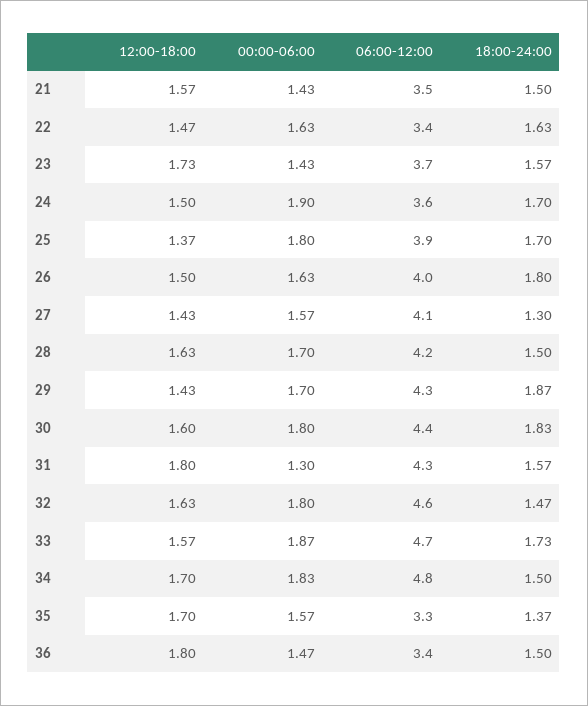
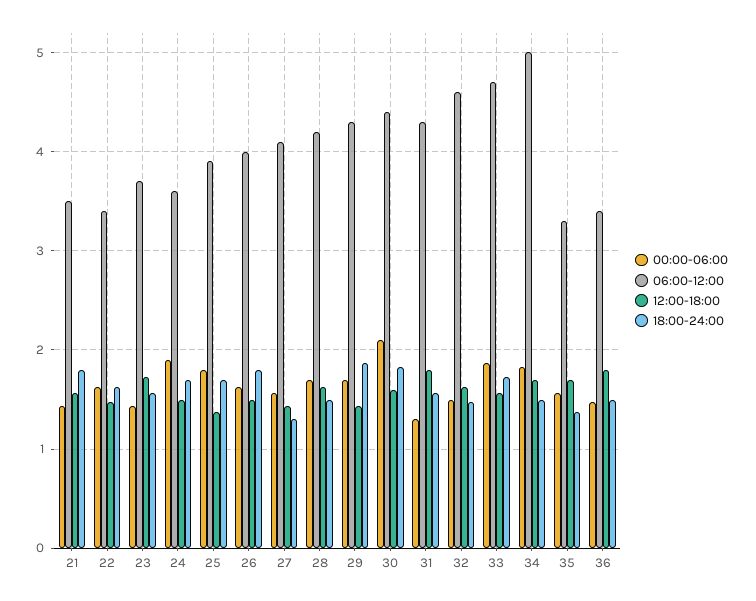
  {
    "12:00-18:00": {
      "21": 1.57,
      "22": 1.47,
      "23": 1.73,
      "24": 1.5,
      "25": 1.37,
      "26": 1.5,
      "27": 1.43,
      "28": 1.63,
      "29": 1.43,
      "30": 1.6,
      "31": 1.8,
      "32": 1.63,
      "33": 1.57,
      "34": 1.7,
      "35": 1.7,
      "36": 1.8
    },
    "00:00-06:00": {
      "21": 1.43,
      "22": 1.63,
      "23": 1.43,
      "24": 1.9,
      "25": 1.8,
      "26": 1.63,
      "27": 1.57,
      "28": 1.7,
      "29": 1.7,
-     "30": 1.8,
+     "30": 2.1,
      "31": 1.3,
-     "32": 1.8,
+     "32": 1.5,
      "33": 1.87,
      "34": 1.83,
      "35": 1.57,
      "36": 1.47
    },
    "06:00-12:00": {
      "21": 3.5,
      "22": 3.4,
      "23": 3.7,
      "24": 3.6,
      "25": 3.9,
      "26": 4,
      "27": 4.1,
      "28": 4.2,
      "29": 4.3,
      "30": 4.4,
      "31": 4.3,
      "32": 4.6,
      "33": 4.7,
-     "34": 4.8,
+     "34": 5,
      "35": 3.3,
      "36": 3.4
    },
    "18:00-24:00": {
-     "21": 1.5,
+     "21": 1.8,
      "22": 1.63,
      "23": 1.57,
      "24": 1.7,
      "25": 1.7,
      "26": 1.8,
      "27": 1.3,
      "28": 1.5,
      "29": 1.87,
      "30": 1.83,
      "31": 1.57,
      "32": 1.47,
      "33": 1.73,
      "34": 1.5,
      "35": 1.37,
      "36": 1.5
    }
  }

